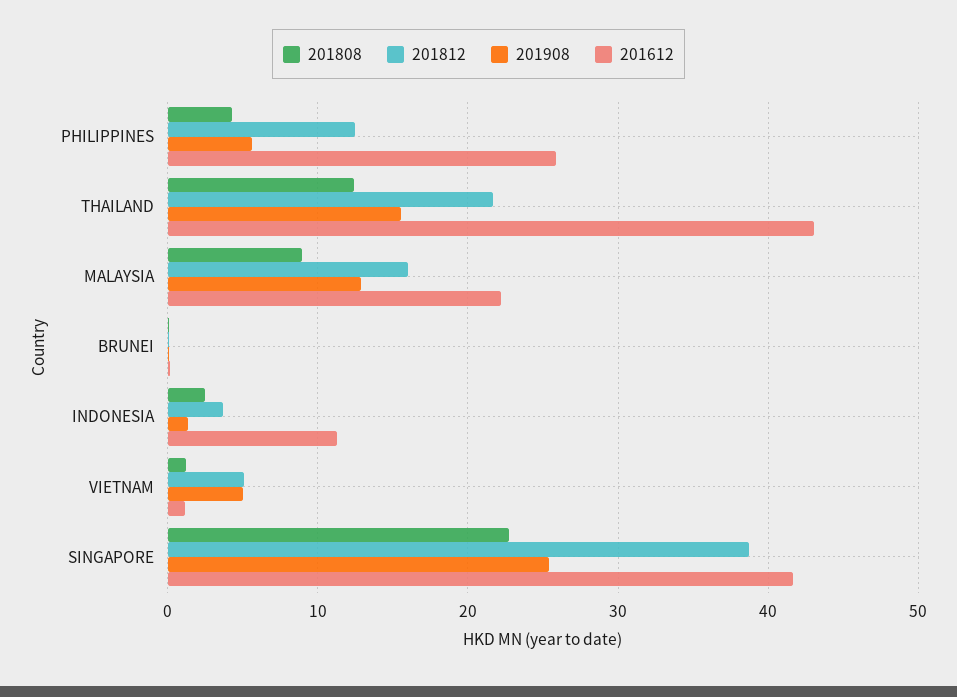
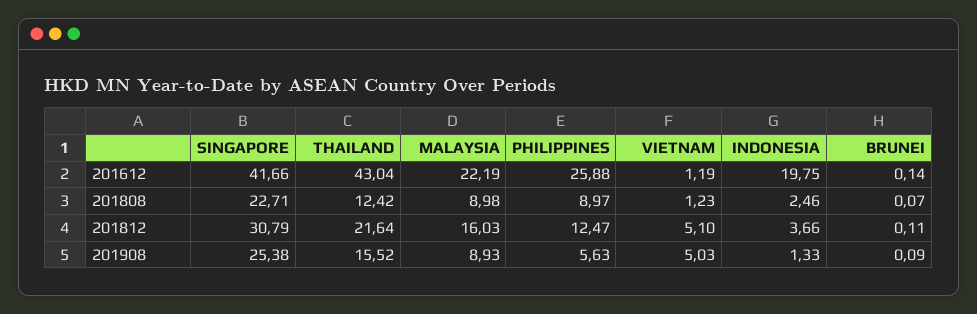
  {
    "201808": {
-     "PHILIPPINES": 4,
+     "PHILIPPINES": 8.97,
      "THAILAND": 12.42,
      "MALAYSIA": 8.98,
      "BRUNEI": 0.07,
      "INDONESIA": 2.46,
      "VIETNAM": 1.23,
      "SINGAPORE": 22.71
    },
    "201812": {
      "PHILIPPINES": 12.47,
      "THAILAND": 21.64,
      "MALAYSIA": 16.03,
      "BRUNEI": 0.11,
      "INDONESIA": 3.66,
      "VIETNAM": 5.1,
-     "SINGAPORE": 39
+     "SINGAPORE": 30.79
    },
    "201908": {
      "PHILIPPINES": 5.63,
      "THAILAND": 15.52,
-     "MALAYSIA": 13,
+     "MALAYSIA": 8.93,
      "BRUNEI": 0.09,
      "INDONESIA": 1.33,
      "VIETNAM": 5.03,
      "SINGAPORE": 25.38
    },
    "201612": {
      "PHILIPPINES": 25.88,
      "THAILAND": 43.04,
      "MALAYSIA": 22.19,
      "BRUNEI": 0.14,
-     "INDONESIA": 11,
+     "INDONESIA": 19.75,
      "VIETNAM": 1.19,
      "SINGAPORE": 41.66
    }
  }

